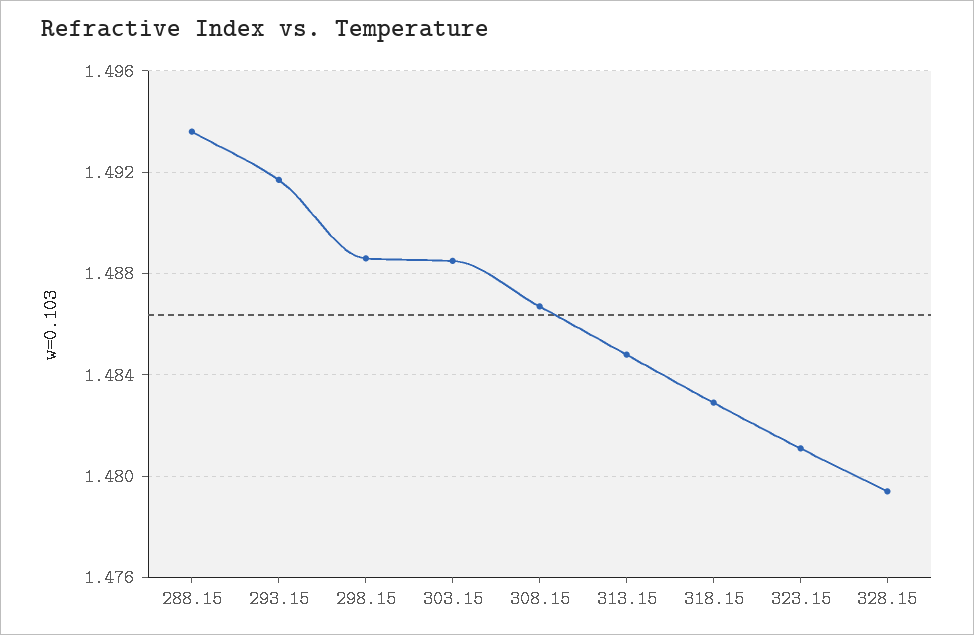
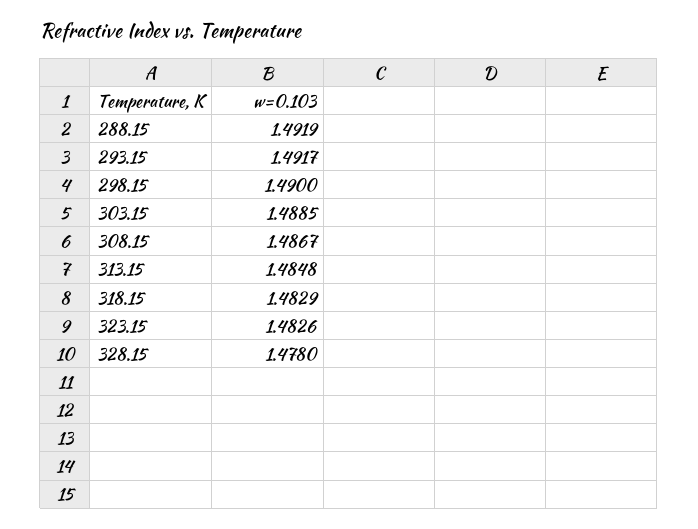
  {
-   "288.15": 1.4935,
+   "288.15": 1.4919,
    "293.15": 1.4917,
-   "298.15": 1.4885,
+   "298.15": 1.49,
    "303.15": 1.4885,
    "308.15": 1.4867,
    "313.15": 1.4848,
    "318.15": 1.4829,
-   "323.15": 1.481,
+   "323.15": 1.4826,
-   "328.15": 1.4795
+   "328.15": 1.478
  }

